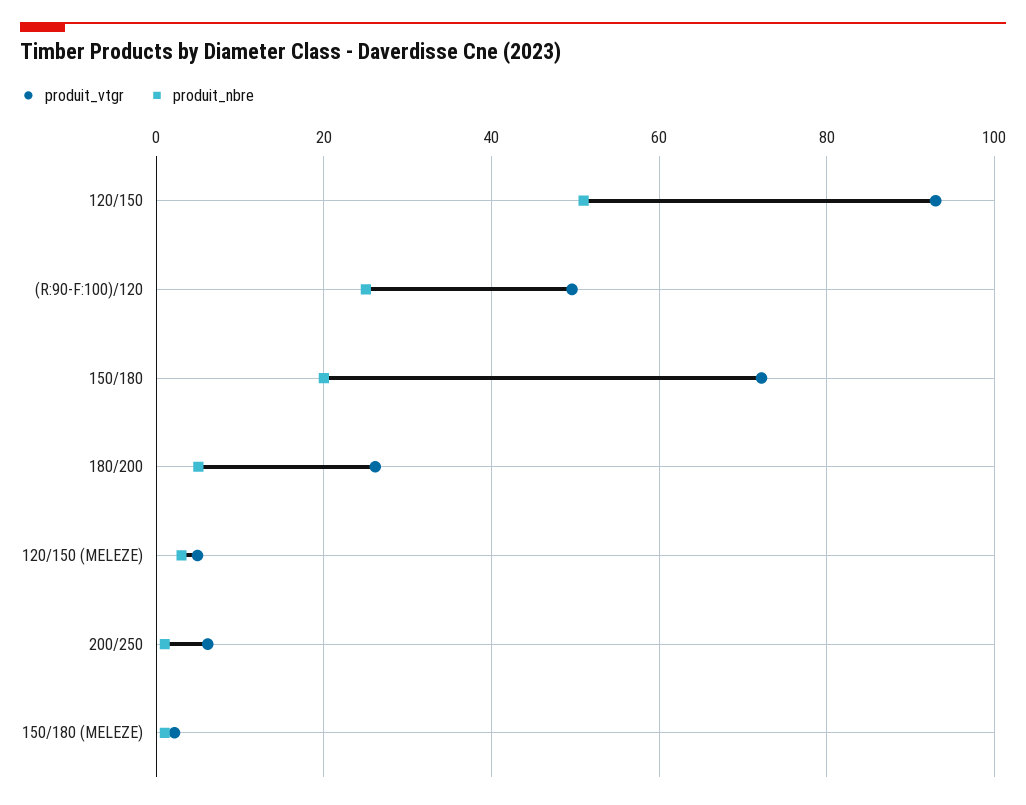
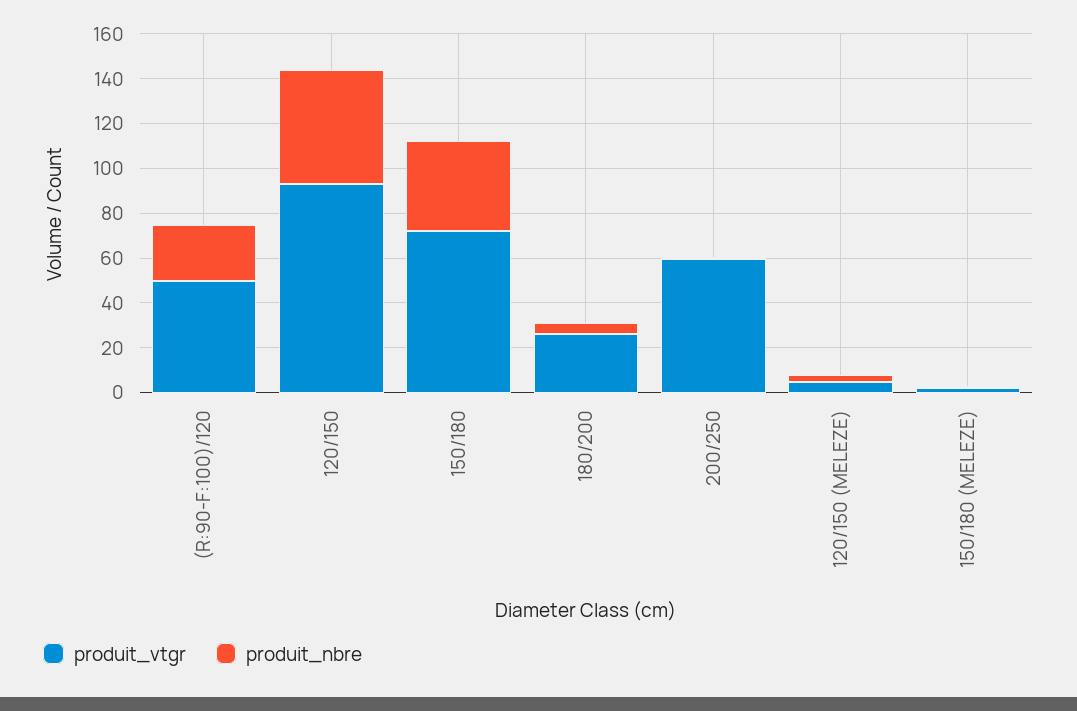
  {
    "produit_vtgr": {
      "120/150": 94,
      "(R:90-F:100)/120": 50,
      "150/180": 72,
      "180/200": 26,
      "120/150 (MELEZE)": 4,
-     "200/250": 6,
+     "200/250": 60,
      "150/180 (MELEZE)": 2
    },
    "produit_nbre": {
      "120/150": 52,
      "(R:90-F:100)/120": 26,
-     "150/180": 20,
+     "150/180": 40,
      "180/200": 6,
      "120/150 (MELEZE)": 4,
      "200/250": 2,
      "150/180 (MELEZE)": 2
    }
  }

